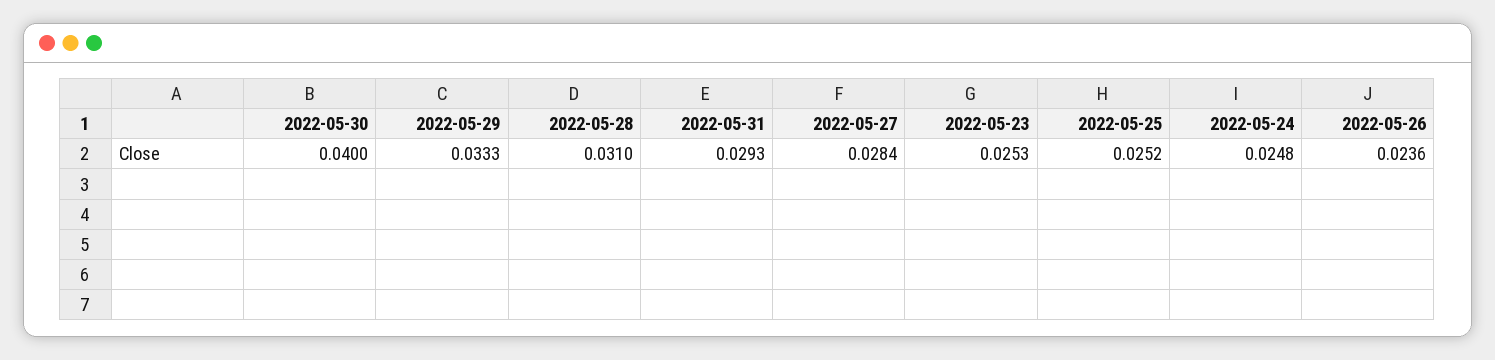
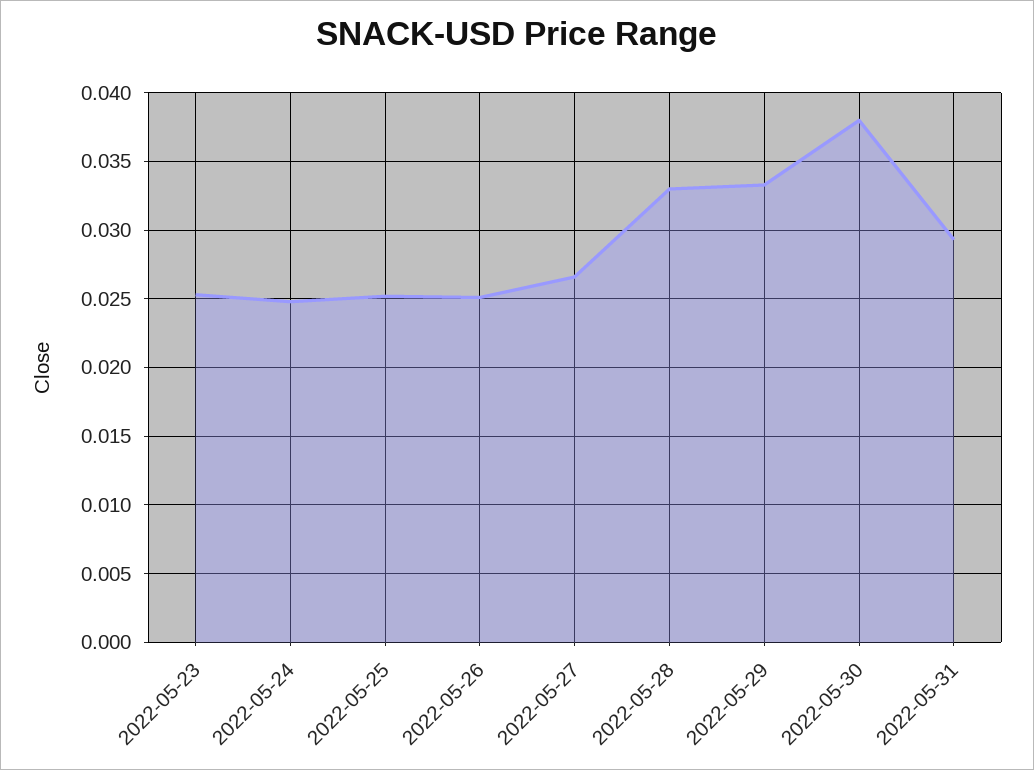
  {
-   "2022-05-30": 0.04,
+   "2022-05-30": 0.038,
    "2022-05-29": 0.0333,
-   "2022-05-28": 0.031,
+   "2022-05-28": 0.033,
    "2022-05-31": 0.0293,
-   "2022-05-27": 0.0284,
+   "2022-05-27": 0.0265,
    "2022-05-23": 0.0253,
    "2022-05-25": 0.0252,
    "2022-05-24": 0.0248,
-   "2022-05-26": 0.0236
+   "2022-05-26": 0.025
  }

